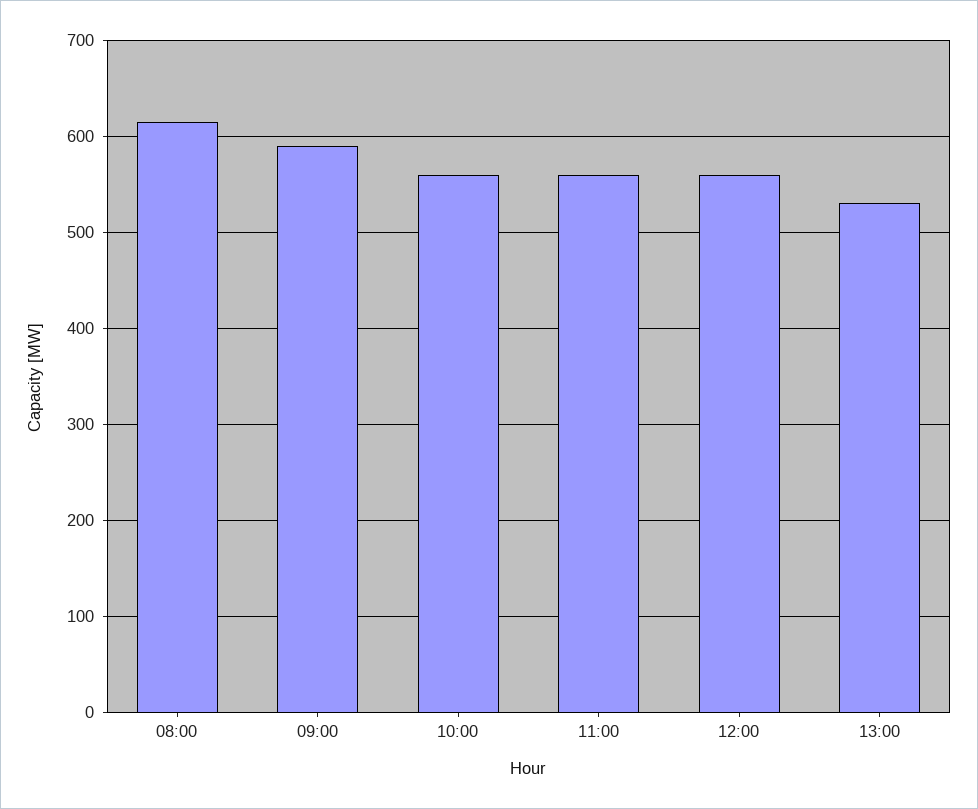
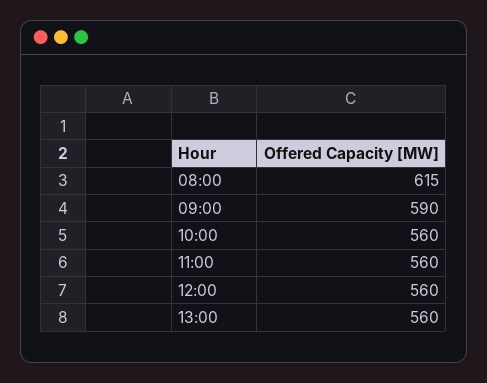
  {
    "08:00": 615,
    "09:00": 590,
    "10:00": 560,
    "11:00": 560,
    "12:00": 560,
-   "13:00": 530
+   "13:00": 560
  }

